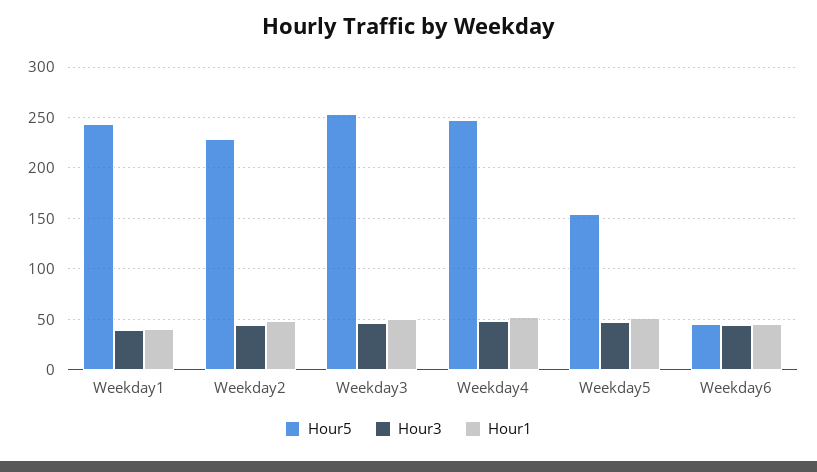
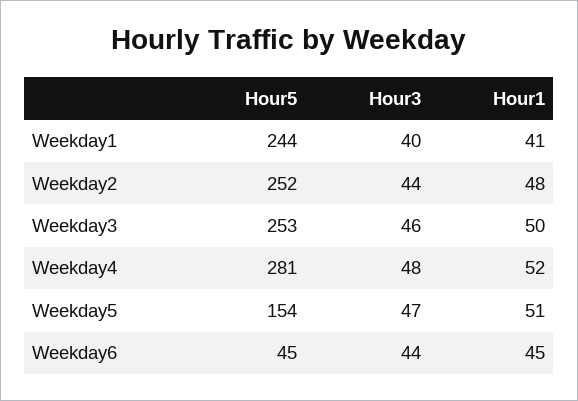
  {
    "Hour5": {
      "Weekday1": 244,
-     "Weekday2": 230,
+     "Weekday2": 252,
      "Weekday3": 253,
-     "Weekday4": 250,
+     "Weekday4": 281,
      "Weekday5": 154,
      "Weekday6": 45
    },
    "Hour3": {
      "Weekday1": 40,
      "Weekday2": 44,
      "Weekday3": 46,
      "Weekday4": 48,
      "Weekday5": 47,
      "Weekday6": 44
    },
    "Hour1": {
      "Weekday1": 41,
      "Weekday2": 48,
      "Weekday3": 50,
      "Weekday4": 52,
      "Weekday5": 51,
      "Weekday6": 45
    }
  }

